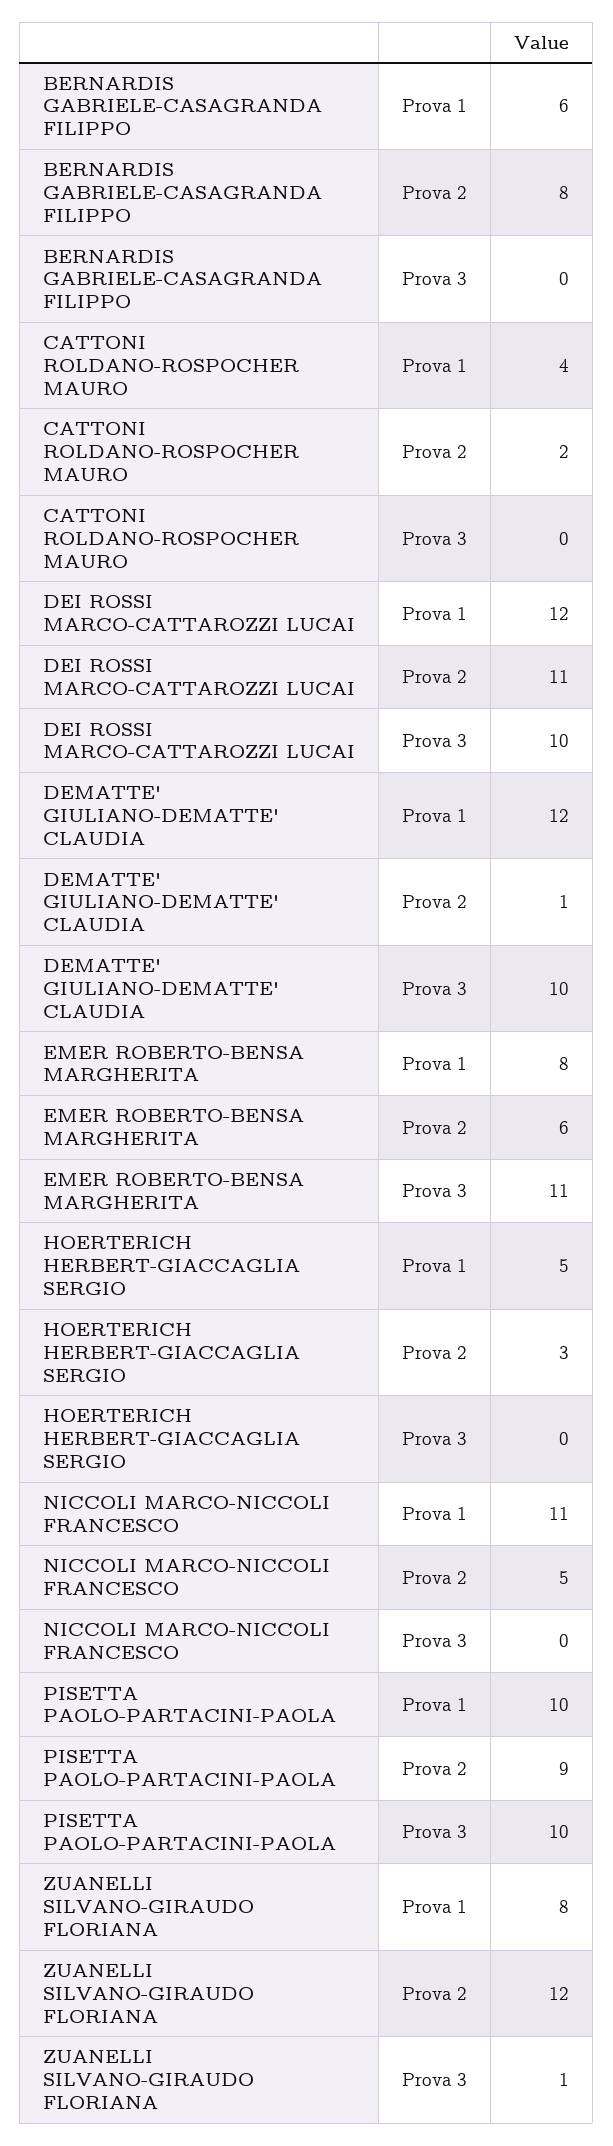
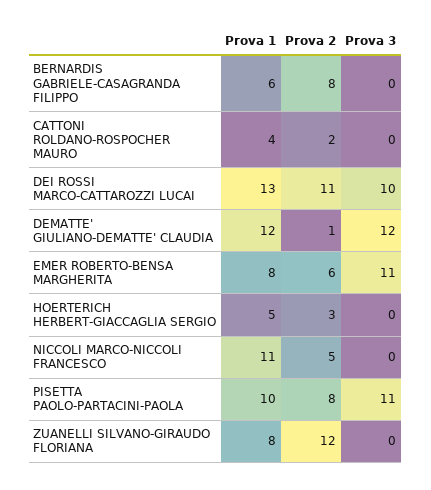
  {
    "BERNARDIS GABRIELE-CASAGRANDA FILIPPO": {
      "Prova 1": 6,
      "Prova 2": 8,
      "Prova 3": 0
    },
    "CATTONI ROLDANO-ROSPOCHER MAURO": {
      "Prova 1": 4,
      "Prova 2": 2,
      "Prova 3": 0
    },
    "DEI ROSSI MARCO-CATTAROZZI LUCAI": {
-     "Prova 1": 12,
+     "Prova 1": 13,
      "Prova 2": 11,
      "Prova 3": 10
    },
    "DEMATTE' GIULIANO-DEMATTE' CLAUDIA": {
      "Prova 1": 12,
      "Prova 2": 1,
-     "Prova 3": 10
+     "Prova 3": 12
    },
    "EMER ROBERTO-BENSA MARGHERITA": {
      "Prova 1": 8,
      "Prova 2": 6,
      "Prova 3": 11
    },
    "HOERTERICH HERBERT-GIACCAGLIA SERGIO": {
      "Prova 1": 5,
      "Prova 2": 3,
      "Prova 3": 0
    },
    "NICCOLI MARCO-NICCOLI FRANCESCO": {
      "Prova 1": 11,
      "Prova 2": 5,
      "Prova 3": 0
    },
    "PISETTA PAOLO-PARTACINI-PAOLA": {
      "Prova 1": 10,
-     "Prova 2": 9,
+     "Prova 2": 8,
-     "Prova 3": 10
+     "Prova 3": 11
    },
    "ZUANELLI SILVANO-GIRAUDO FLORIANA": {
      "Prova 1": 8,
      "Prova 2": 12,
-     "Prova 3": 1
+     "Prova 3": 0
    }
  }

